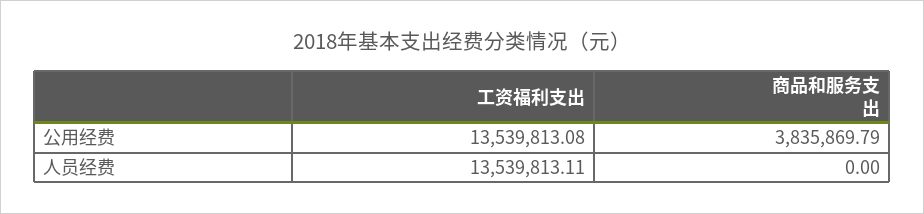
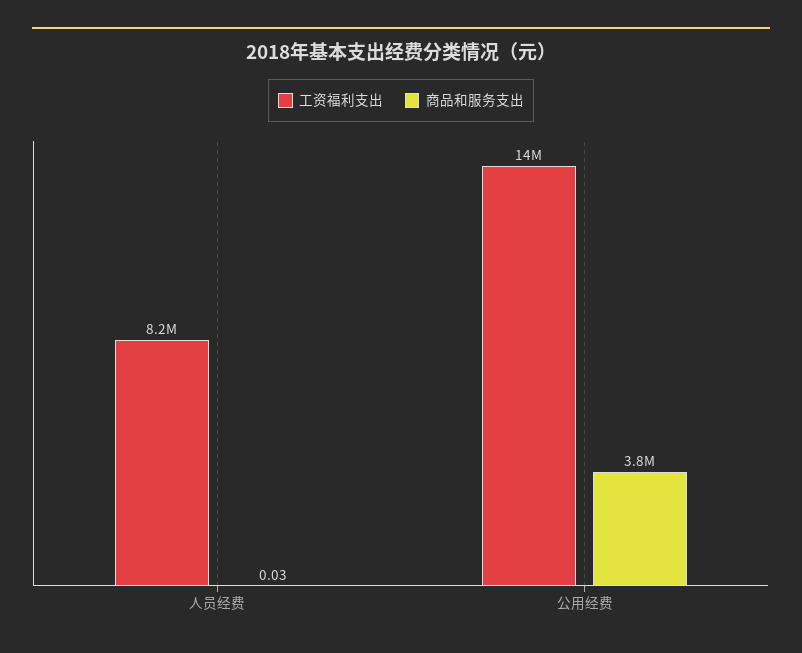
  {
    "工资福利支出": {
      "公用经费": 13539813.08,
-     "人员经费": 13539813.11
+     "人员经费": 8200000
    },
    "商品和服务支出": {
      "公用经费": 3835869.79,
-     "人员经费": 0
+     "人员经费": 0.03
    }
  }

